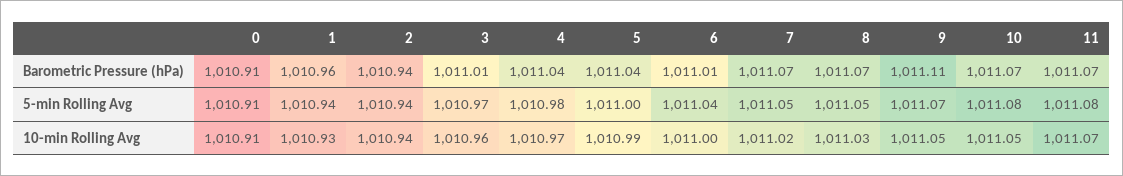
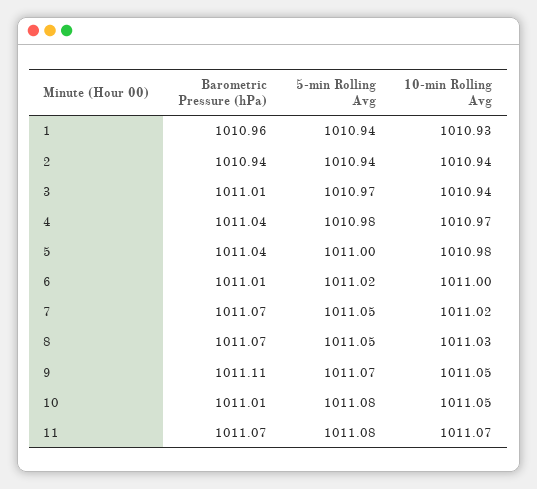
  {
-   "0": {
-     "Barometric Pressure (hPa)": 1010.91,
-     "5-min Rolling Avg": 1010.91,
-     "10-min Rolling Avg": 1010.91
-   },
    "1": {
      "Barometric Pressure (hPa)": 1010.96,
      "5-min Rolling Avg": 1010.94,
      "10-min Rolling Avg": 1010.93
    },
    "2": {
      "Barometric Pressure (hPa)": 1010.94,
      "5-min Rolling Avg": 1010.94,
      "10-min Rolling Avg": 1010.94
    },
    "3": {
      "Barometric Pressure (hPa)": 1011.01,
      "5-min Rolling Avg": 1010.97,
-     "10-min Rolling Avg": 1010.96
+     "10-min Rolling Avg": 1010.94
    },
    "4": {
      "Barometric Pressure (hPa)": 1011.04,
      "5-min Rolling Avg": 1010.98,
      "10-min Rolling Avg": 1010.97
    },
    "5": {
      "Barometric Pressure (hPa)": 1011.04,
      "5-min Rolling Avg": 1011,
-     "10-min Rolling Avg": 1010.99
+     "10-min Rolling Avg": 1010.98
    },
    "6": {
      "Barometric Pressure (hPa)": 1011.01,
-     "5-min Rolling Avg": 1011.04,
+     "5-min Rolling Avg": 1011.02,
      "10-min Rolling Avg": 1011
    },
    "7": {
      "Barometric Pressure (hPa)": 1011.07,
      "5-min Rolling Avg": 1011.05,
      "10-min Rolling Avg": 1011.02
    },
    "8": {
      "Barometric Pressure (hPa)": 1011.07,
      "5-min Rolling Avg": 1011.05,
      "10-min Rolling Avg": 1011.03
    },
    "9": {
      "Barometric Pressure (hPa)": 1011.11,
      "5-min Rolling Avg": 1011.07,
      "10-min Rolling Avg": 1011.05
    },
    "10": {
-     "Barometric Pressure (hPa)": 1011.07,
+     "Barometric Pressure (hPa)": 1011.01,
      "5-min Rolling Avg": 1011.08,
      "10-min Rolling Avg": 1011.05
    },
    "11": {
      "Barometric Pressure (hPa)": 1011.07,
      "5-min Rolling Avg": 1011.08,
      "10-min Rolling Avg": 1011.07
    }
  }

